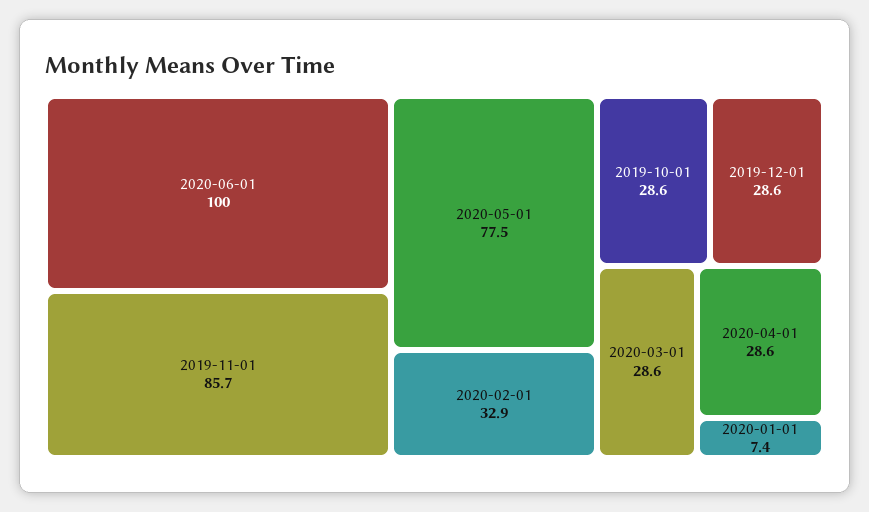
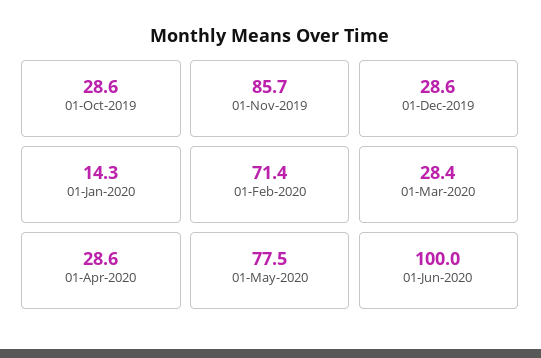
  {
    "2020-06-01": 100,
    "2019-11-01": 85.7,
    "2020-05-01": 77.5,
-   "2020-02-01": 32.9,
+   "2020-02-01": 71.4,
    "2019-10-01": 28.6,
    "2019-12-01": 28.6,
-   "2020-03-01": 28.6,
+   "2020-03-01": 28.4,
    "2020-04-01": 28.6,
-   "2020-01-01": 7.4
+   "2020-01-01": 14.3
  }

